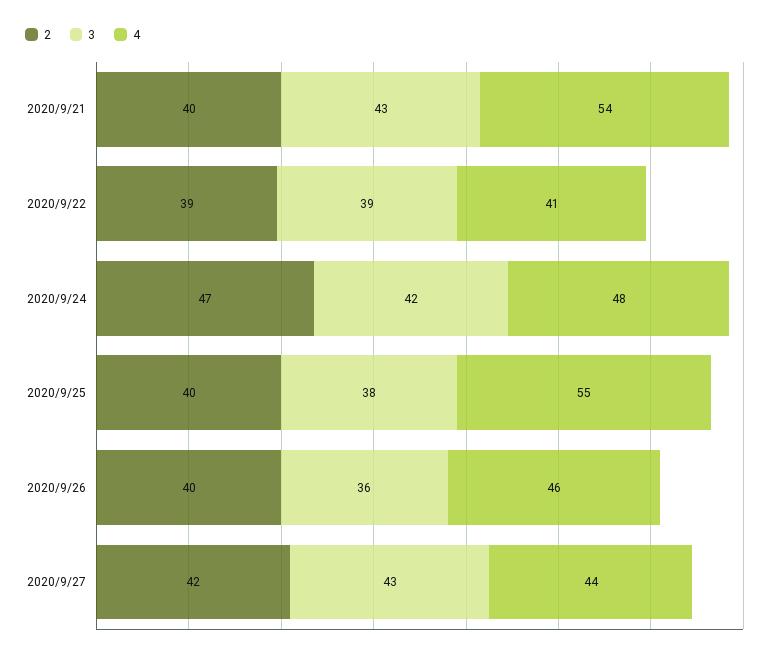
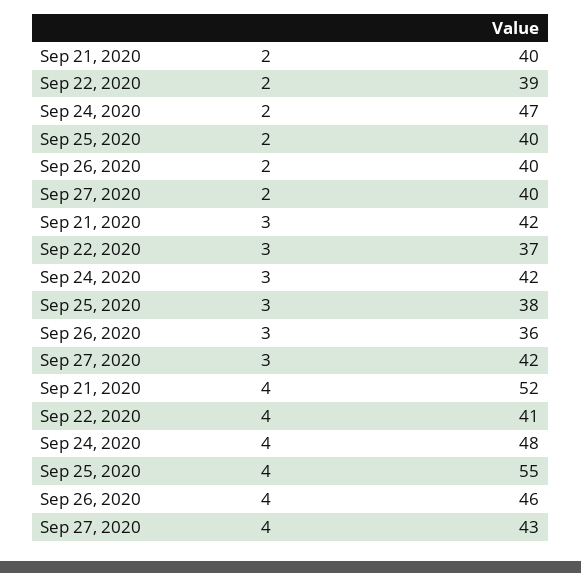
  {
    "2": {
      "2020/9/21": 40,
      "2020/9/22": 39,
      "2020/9/24": 47,
      "2020/9/25": 40,
      "2020/9/26": 40,
-     "2020/9/27": 42
+     "2020/9/27": 40
    },
    "3": {
-     "2020/9/21": 43,
+     "2020/9/21": 42,
-     "2020/9/22": 39,
+     "2020/9/22": 37,
      "2020/9/24": 42,
      "2020/9/25": 38,
      "2020/9/26": 36,
-     "2020/9/27": 43
+     "2020/9/27": 42
    },
    "4": {
-     "2020/9/21": 54,
+     "2020/9/21": 52,
      "2020/9/22": 41,
      "2020/9/24": 48,
      "2020/9/25": 55,
      "2020/9/26": 46,
-     "2020/9/27": 44
+     "2020/9/27": 43
    }
  }

